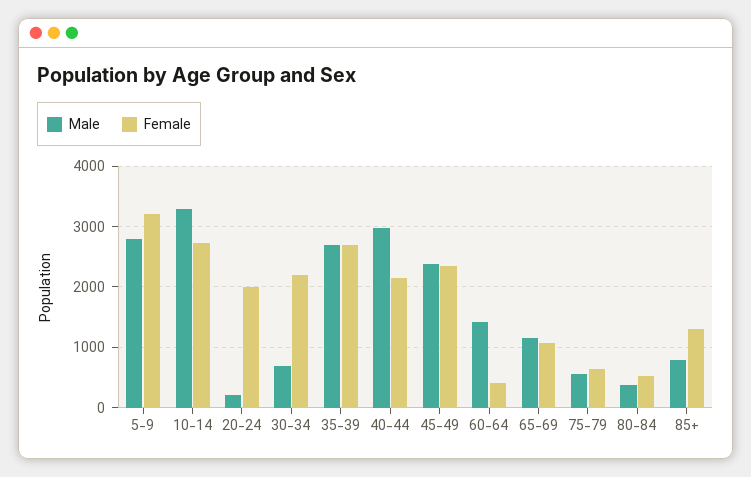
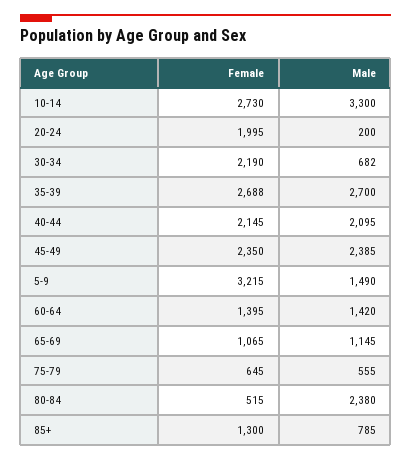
  {
    "Male": {
-     "5-9": 2800,
+     "5-9": 1490,
      "10-14": 3300,
      "20-24": 200,
      "30-34": 682,
      "35-39": 2700,
-     "40-44": 3000,
+     "40-44": 2095,
      "45-49": 2385,
      "60-64": 1420,
      "65-69": 1145,
      "75-79": 555,
-     "80-84": 400,
+     "80-84": 2380,
      "85+": 785
    },
    "Female": {
      "5-9": 3215,
      "10-14": 2730,
      "20-24": 1995,
      "30-34": 2190,
      "35-39": 2688,
      "40-44": 2145,
      "45-49": 2350,
-     "60-64": 400,
+     "60-64": 1395,
      "65-69": 1065,
      "75-79": 645,
      "80-84": 515,
      "85+": 1300
    }
  }

